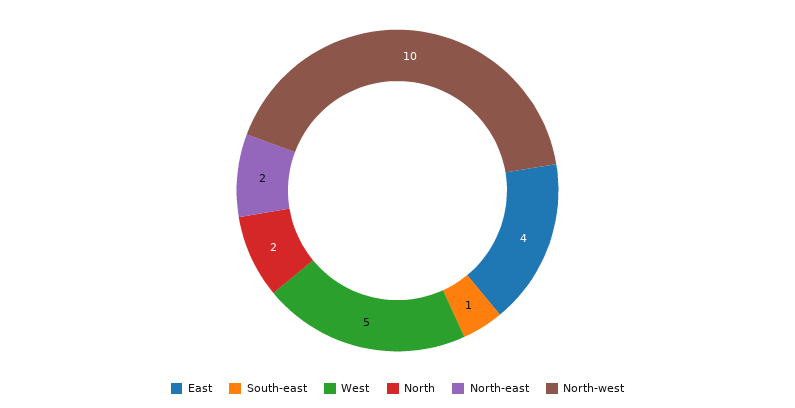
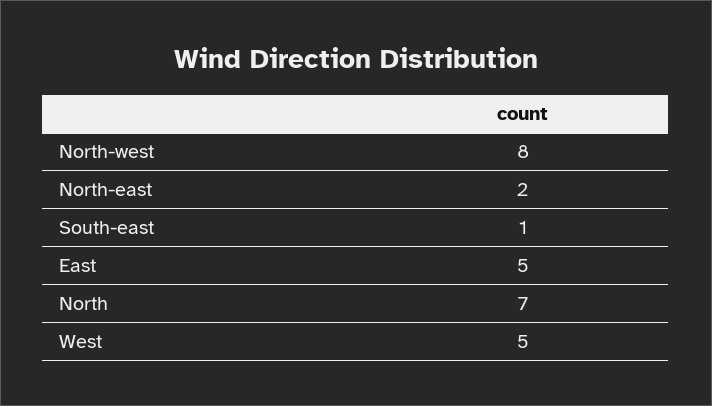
  {
-   "East": 4,
+   "East": 5,
    "South-east": 1,
    "West": 5,
-   "North": 2,
+   "North": 7,
    "North-east": 2,
-   "North-west": 10
+   "North-west": 8
  }

